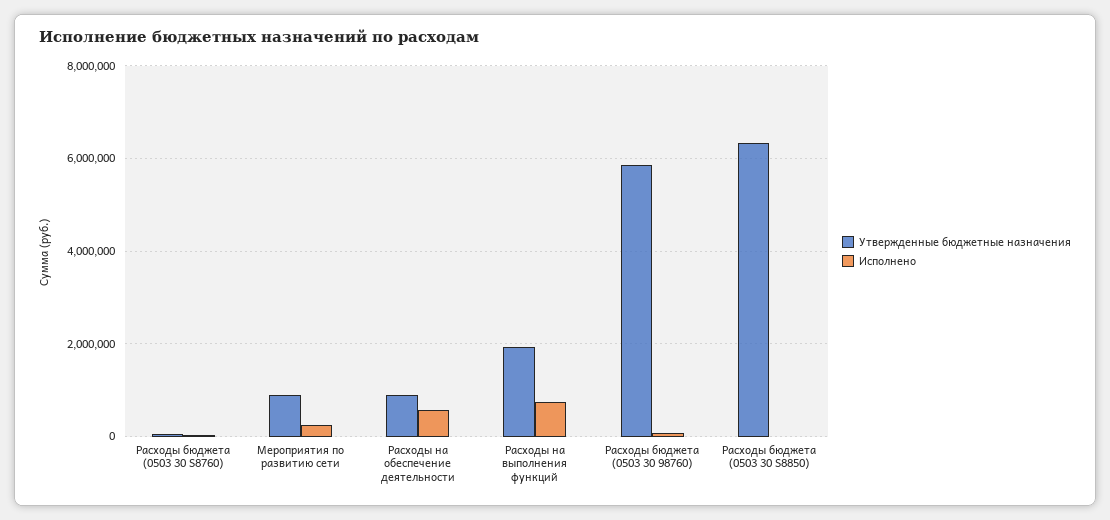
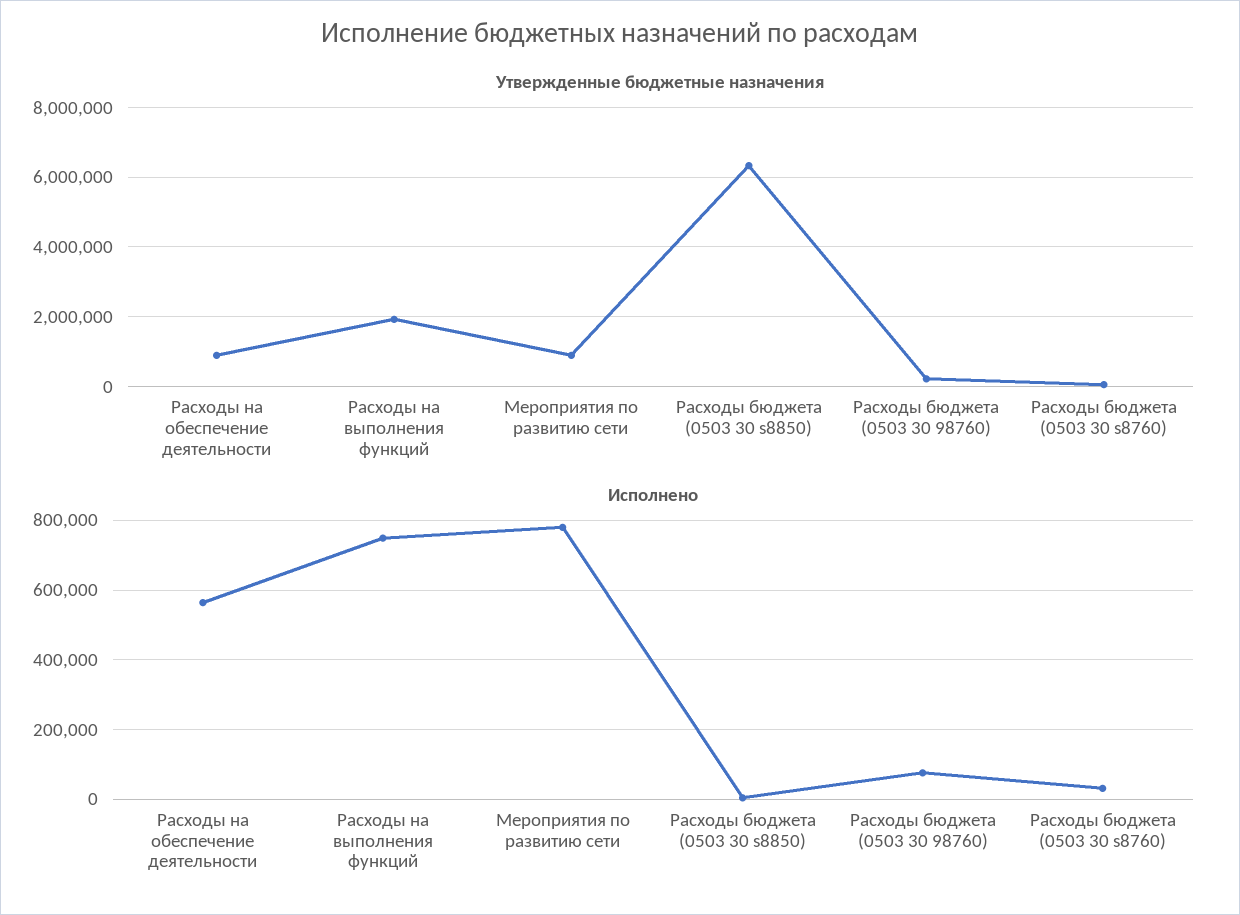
  {
    "Утвержденные бюджетные назначения": {
      "Расходы бюджета (0503 30 S8760)": 0,
      "Мероприятия по развитию сети": 800000,
      "Расходы на обеспечение деятельности": 800000,
      "Расходы на выполнения функций": 2000000,
-     "Расходы бюджета (0503 30 98760)": 5800000,
+     "Расходы бюджета (0503 30 98760)": 200000,
      "Расходы бюджета (0503 30 S8850)": 6400000
    },
    "Исполнено": {
      "Расходы бюджета (0503 30 S8760)": 40000,
-     "Мероприятия по развитию сети": 200000,
+     "Мероприятия по развитию сети": 780000,
      "Расходы на обеспечение деятельности": 560000,
      "Расходы на выполнения функций": 740000,
      "Расходы бюджета (0503 30 98760)": 80000,
      "Расходы бюджета (0503 30 S8850)": 0
    }
  }

